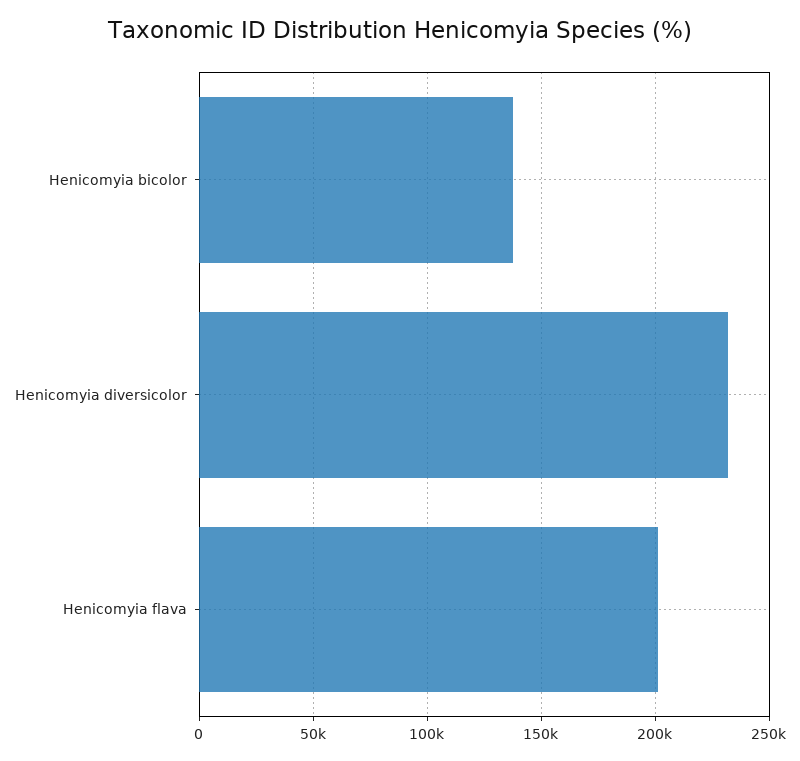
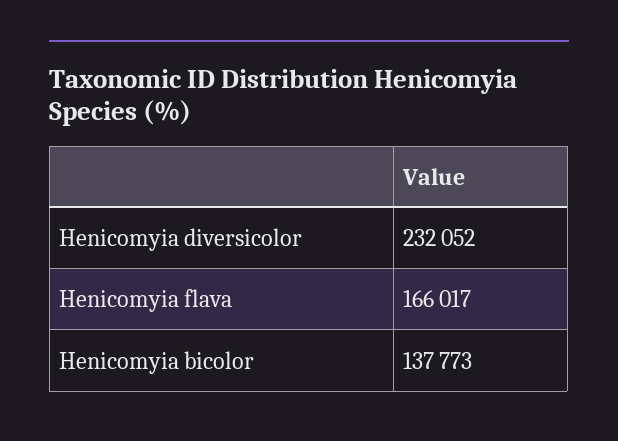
  {
    "Henicomyia bicolor": 137773,
    "Henicomyia diversicolor": 232052,
-   "Henicomyia flava": 200000
+   "Henicomyia flava": 166017
  }

